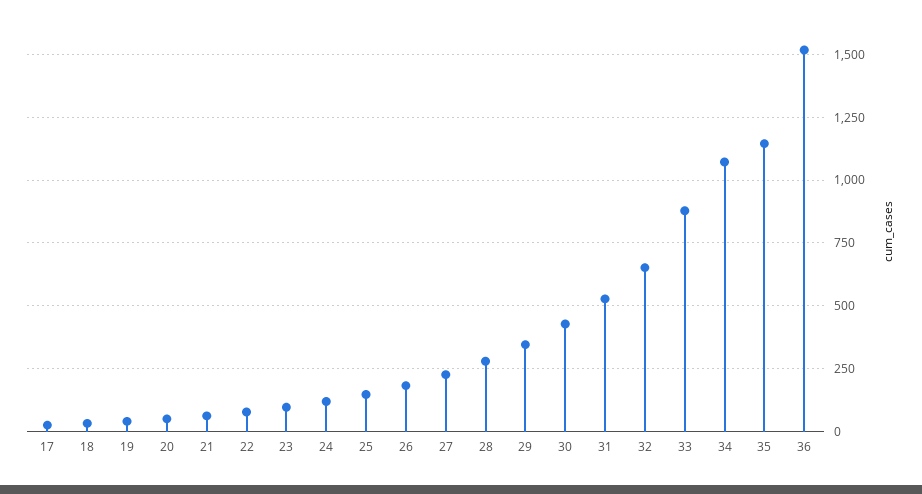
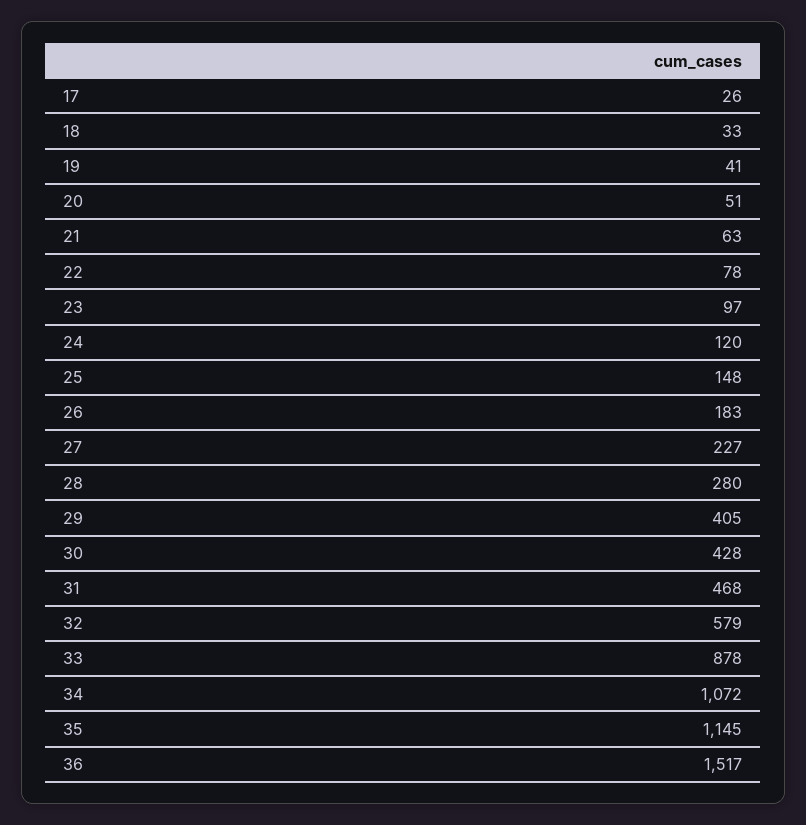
  {
    "17": 26,
    "18": 33,
    "19": 41,
    "20": 51,
    "21": 63,
    "22": 78,
    "23": 97,
    "24": 120,
    "25": 148,
    "26": 183,
    "27": 227,
    "28": 280,
-   "29": 350,
+   "29": 405,
    "30": 428,
-   "31": 525,
+   "31": 468,
-   "32": 650,
+   "32": 579,
    "33": 878,
    "34": 1072,
    "35": 1145,
    "36": 1517
  }

